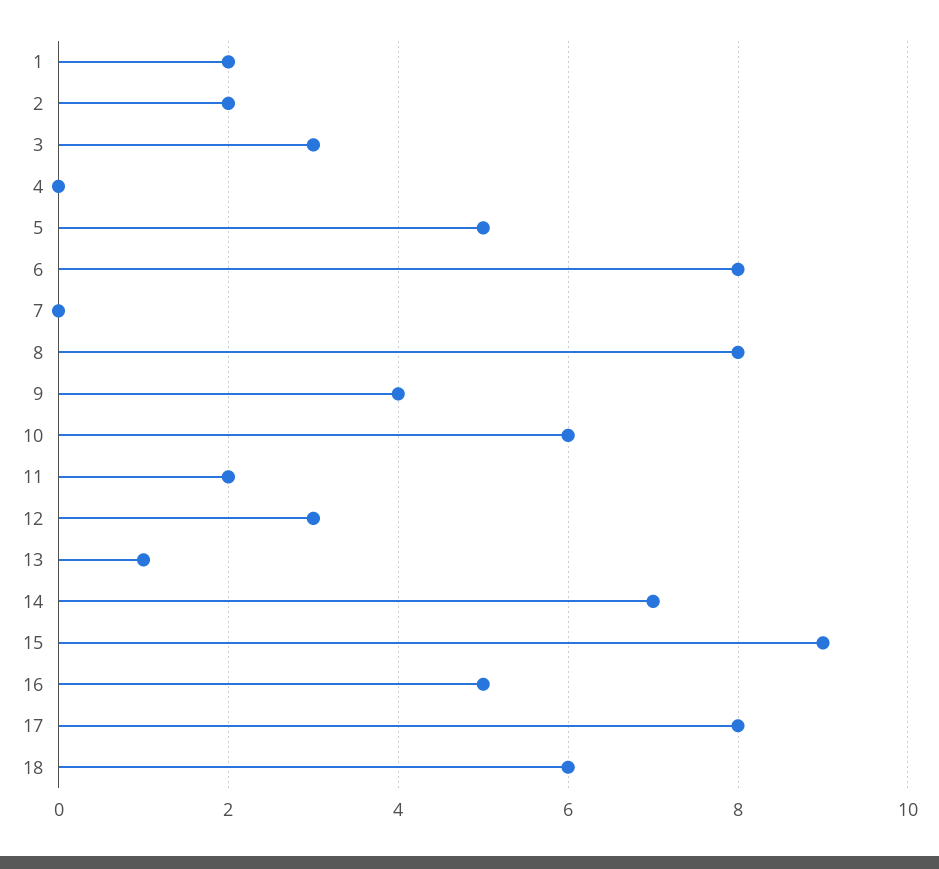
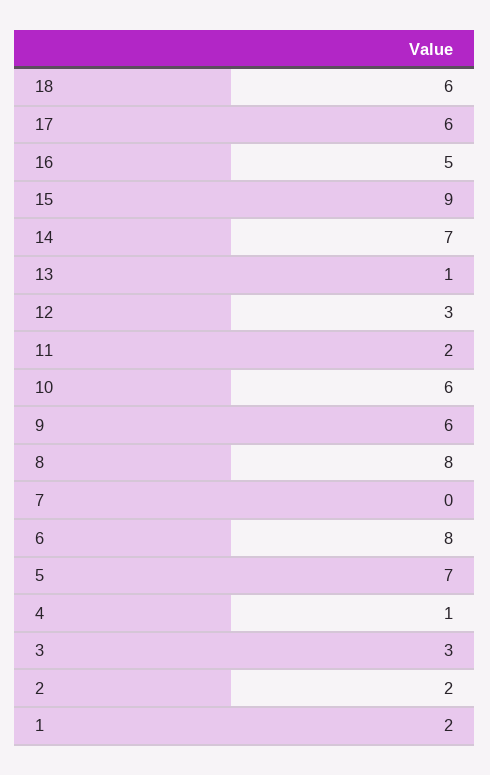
  {
    "1": 2,
    "2": 2,
    "3": 3,
-   "4": 0,
+   "4": 1,
-   "5": 5,
+   "5": 7,
    "6": 8,
    "7": 0,
    "8": 8,
-   "9": 4,
+   "9": 6,
    "10": 6,
    "11": 2,
    "12": 3,
    "13": 1,
    "14": 7,
    "15": 9,
    "16": 5,
-   "17": 8,
+   "17": 6,
    "18": 6
  }

